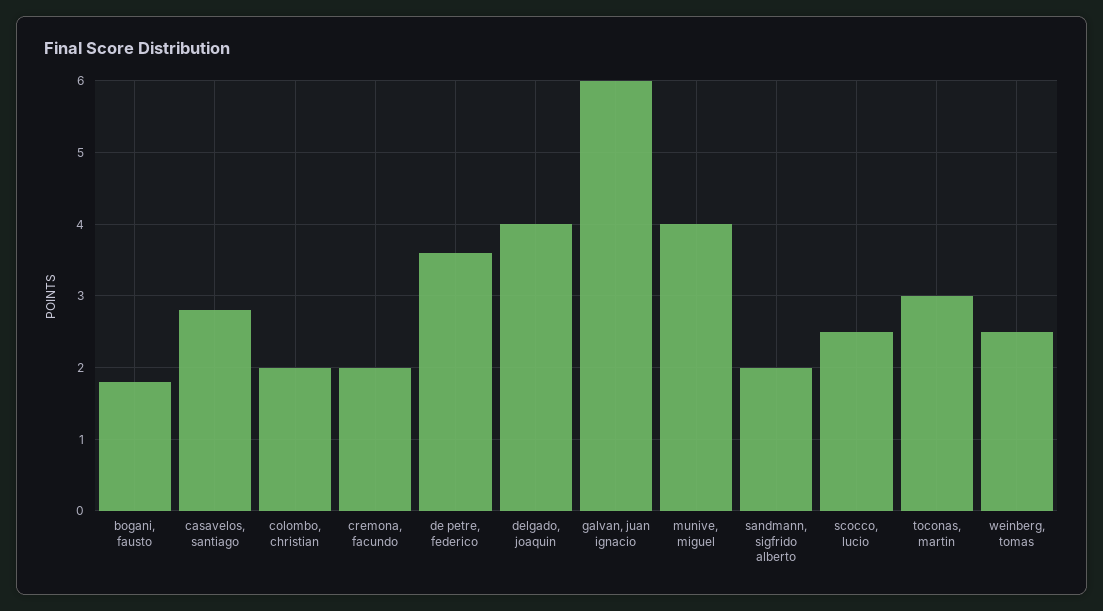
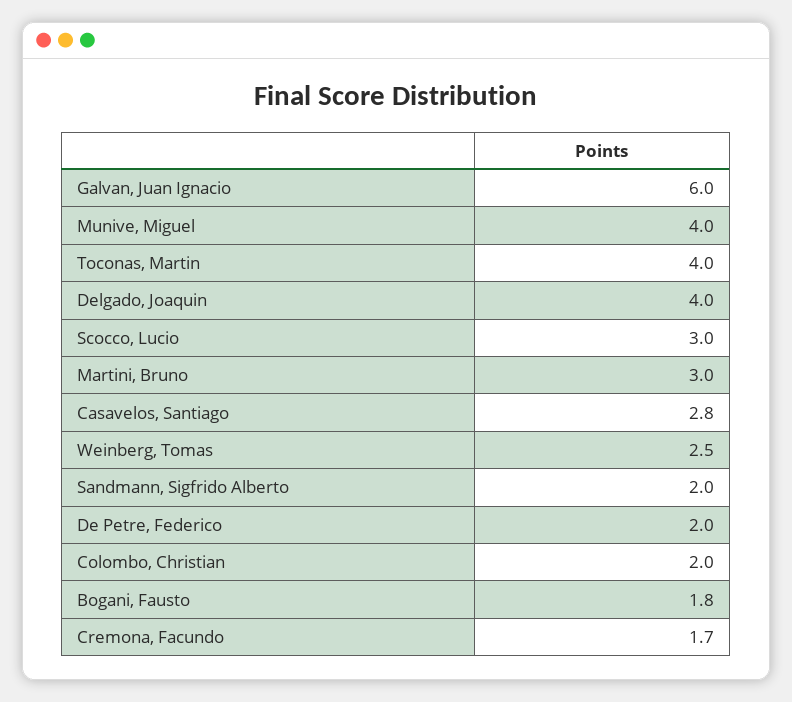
  {
    "bogani, fausto": 1.8,
    "casavelos, santiago": 2.8,
    "colombo, christian": 2,
-   "cremona, facundo": 2,
+   "cremona, facundo": 1.7,
-   "de petre, federico": 3.6,
+   "de petre, federico": 2,
    "delgado, joaquin": 4,
    "galvan, juan ignacio": 6,
    "munive, miguel": 4,
    "sandmann, sigfrido alberto": 2,
-   "scocco, lucio": 2.5,
+   "scocco, lucio": 3,
-   "toconas, martin": 3,
+   "toconas, martin": 4,
-   "weinberg, tomas": 2.5
+   "weinberg, tomas": 2.5,
+   "Martini, Bruno": 3
  }

